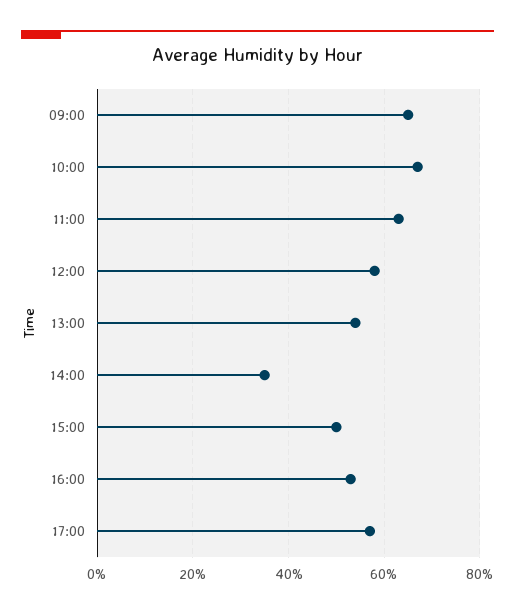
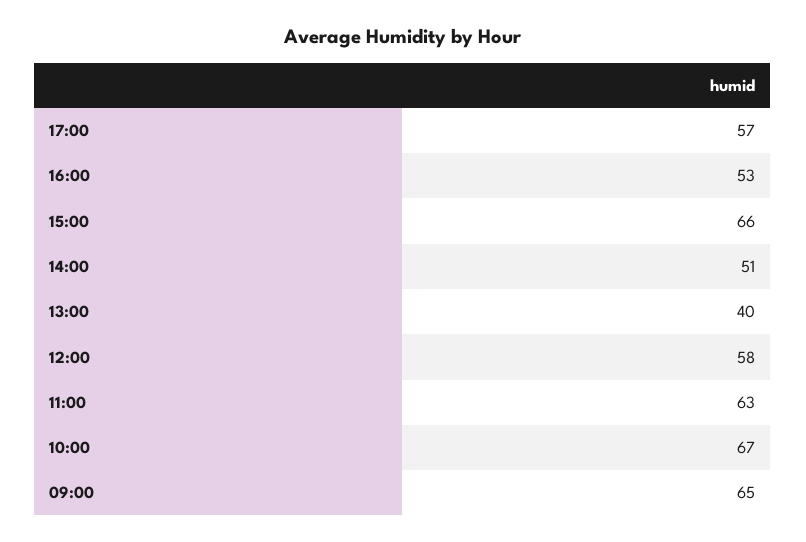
  {
    "09:00": 65,
    "10:00": 67,
    "11:00": 63,
    "12:00": 58,
-   "13:00": 55,
+   "13:00": 40,
-   "14:00": 35,
+   "14:00": 51,
-   "15:00": 50,
+   "15:00": 66,
    "16:00": 53,
    "17:00": 57
  }

